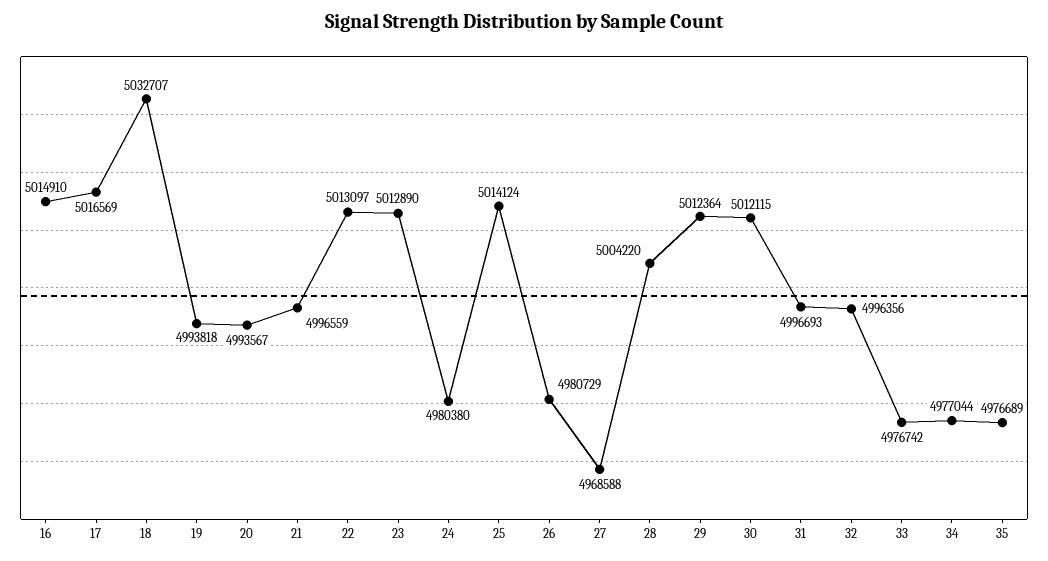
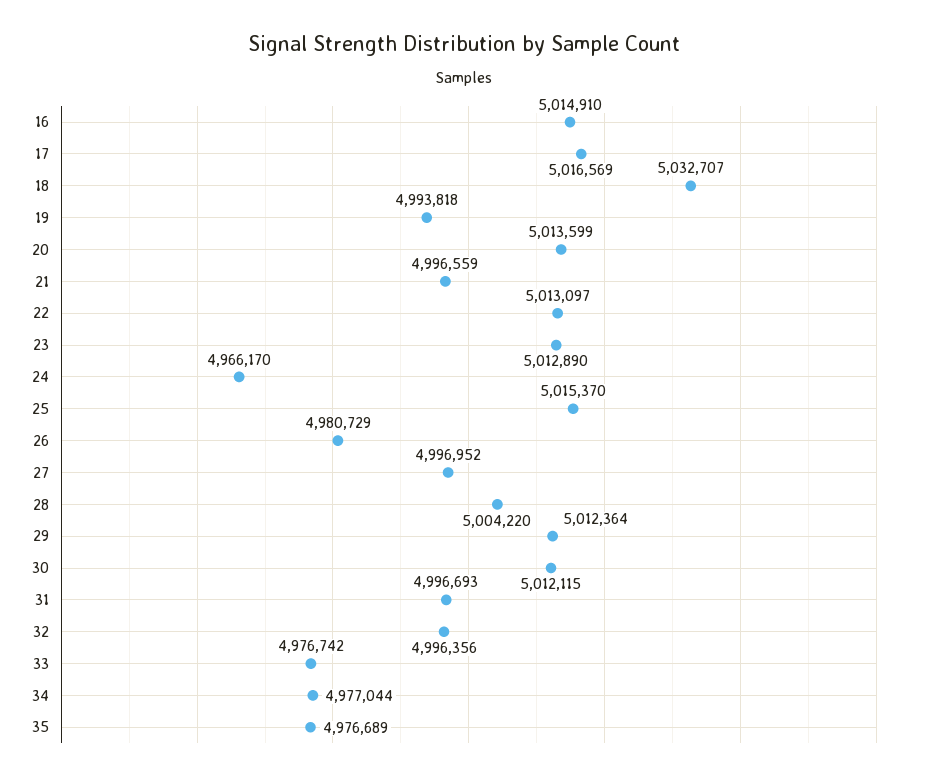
  {
    "16": 5014910,
    "17": 5016569,
    "18": 5032707,
    "19": 4993818,
-   "20": 4993567,
+   "20": 5013599,
    "21": 4996559,
    "22": 5013097,
    "23": 5012890,
-   "24": 4980380,
+   "24": 4966170,
-   "25": 5014124,
+   "25": 5015370,
    "26": 4980729,
-   "27": 4968588,
+   "27": 4996952,
    "28": 5004220,
    "29": 5012364,
    "30": 5012115,
    "31": 4996693,
    "32": 4996356,
    "33": 4976742,
    "34": 4977044,
    "35": 4976689
  }

